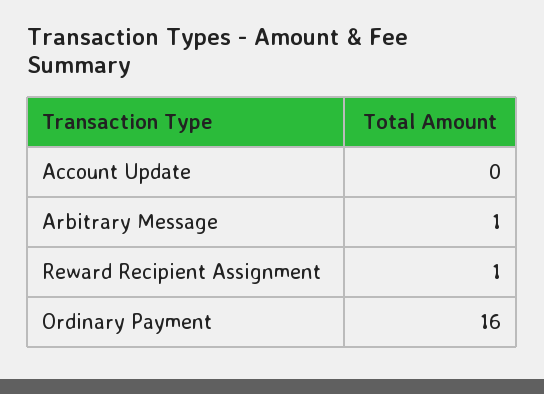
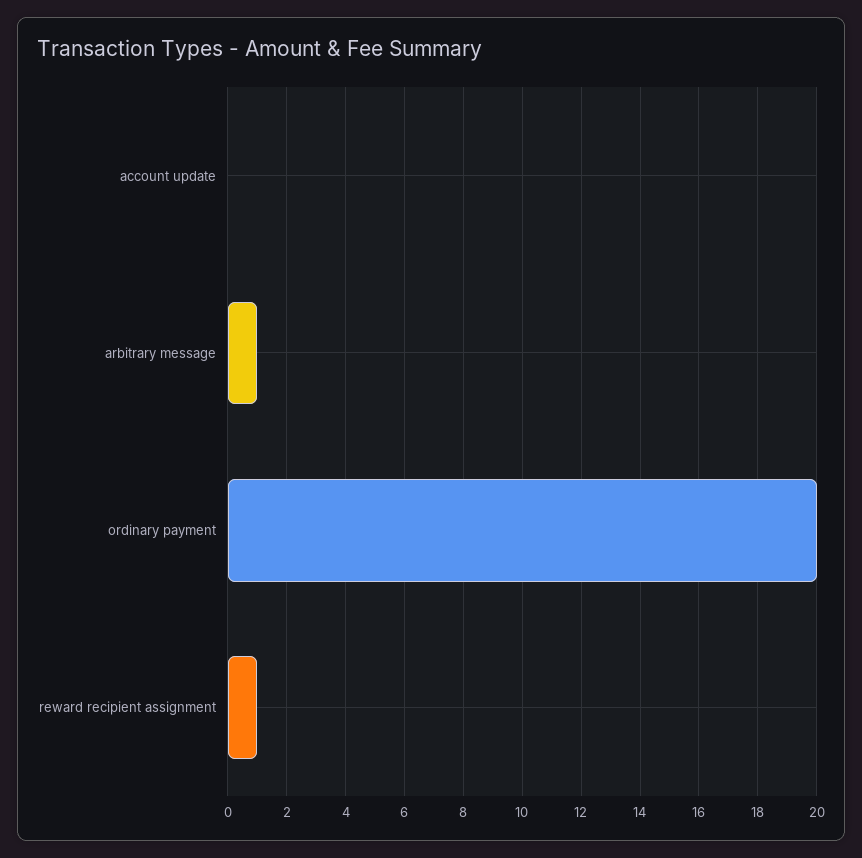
  {
    "Account Update": 0,
    "Arbitrary Message": 1,
    "Reward Recipient Assignment": 1,
-   "Ordinary Payment": 16
+   "Ordinary Payment": 20
  }

